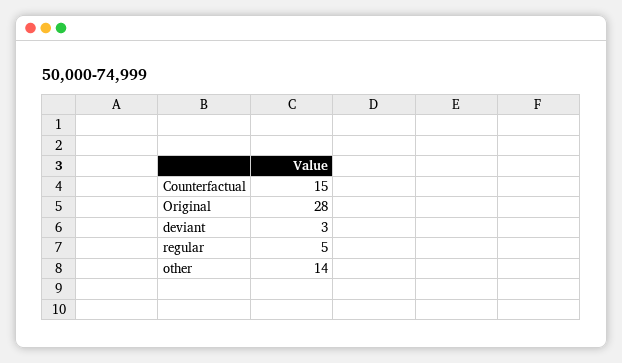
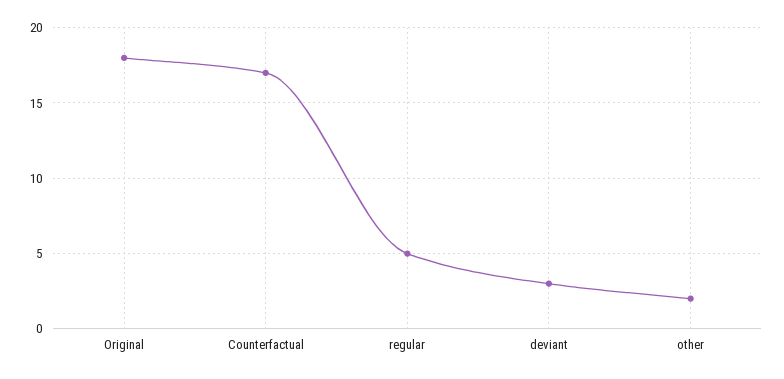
  {
-   "Counterfactual": 15,
+   "Counterfactual": 17,
-   "Original": 28,
+   "Original": 18,
    "deviant": 3,
    "regular": 5,
-   "other": 14
+   "other": 2
  }

